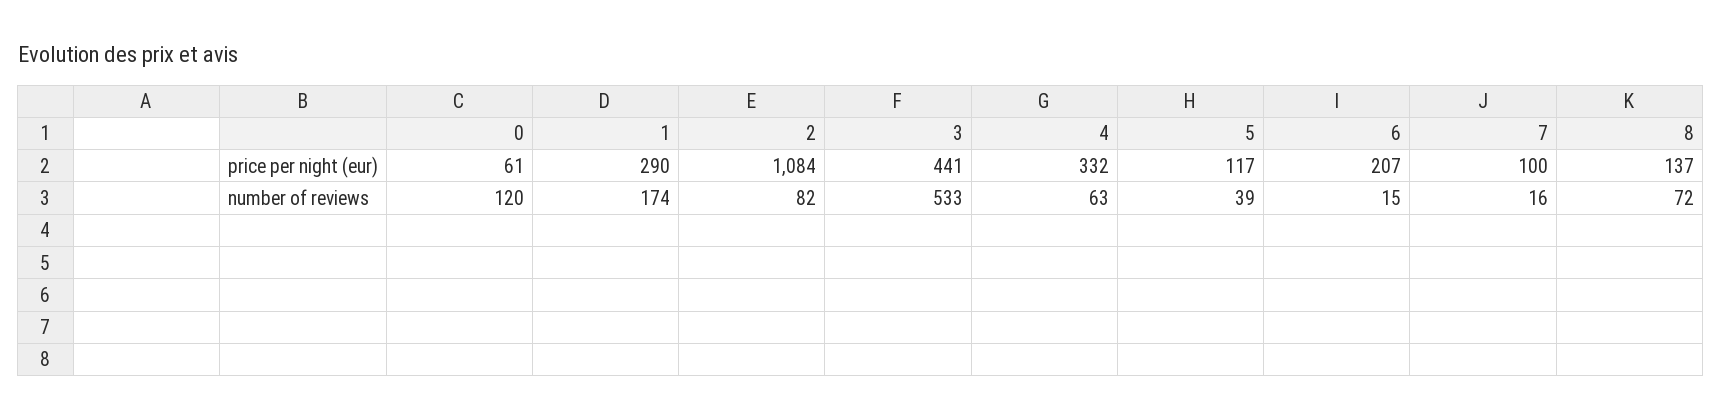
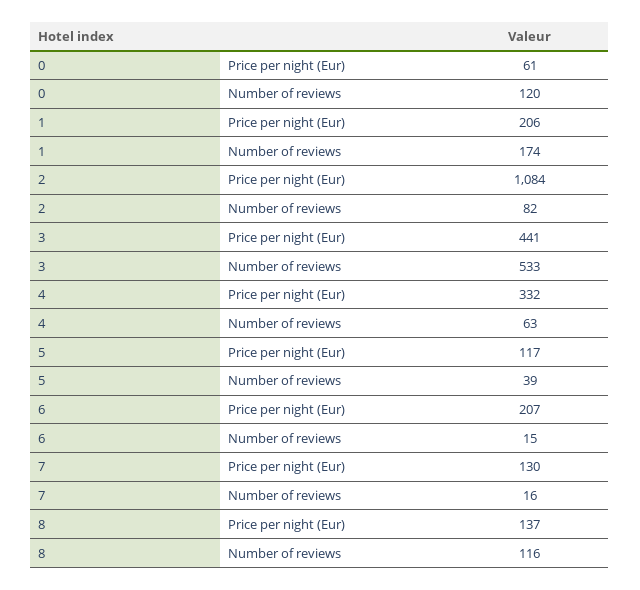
  {
    "0": {
      "price per night (eur)": 61,
      "number of reviews": 120
    },
    "1": {
-     "price per night (eur)": 290,
+     "price per night (eur)": 206,
      "number of reviews": 174
    },
    "2": {
      "price per night (eur)": 1084,
      "number of reviews": 82
    },
    "3": {
      "price per night (eur)": 441,
      "number of reviews": 533
    },
    "4": {
      "price per night (eur)": 332,
      "number of reviews": 63
    },
    "5": {
      "price per night (eur)": 117,
      "number of reviews": 39
    },
    "6": {
      "price per night (eur)": 207,
      "number of reviews": 15
    },
    "7": {
-     "price per night (eur)": 100,
+     "price per night (eur)": 130,
      "number of reviews": 16
    },
    "8": {
      "price per night (eur)": 137,
-     "number of reviews": 72
+     "number of reviews": 116
    }
  }

